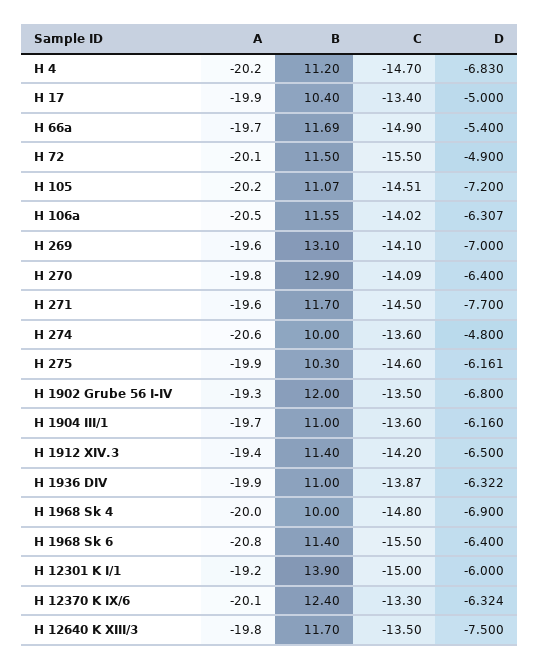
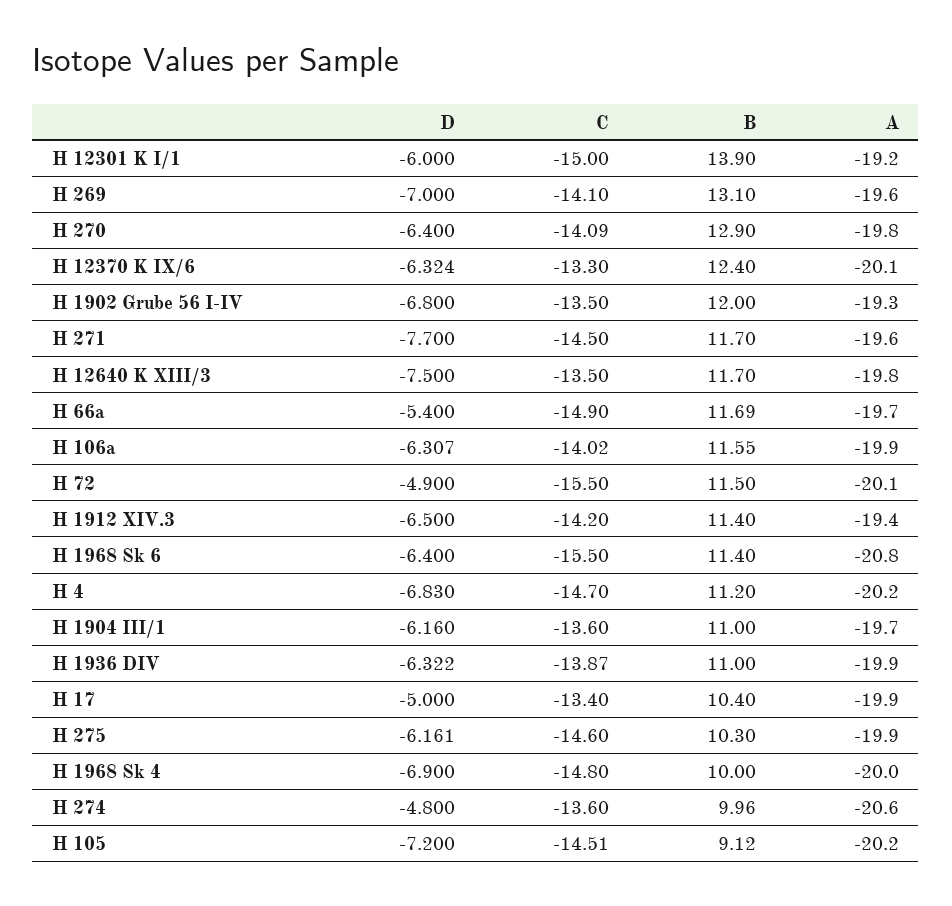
  {
    "A": {
      "H 4": -20.2,
      "H 17": -19.9,
      "H 66a": -19.7,
      "H 72": -20.1,
      "H 105": -20.2,
-     "H 106a": -20.5,
+     "H 106a": -19.9,
      "H 269": -19.6,
      "H 270": -19.8,
      "H 271": -19.6,
      "H 274": -20.6,
      "H 275": -19.9,
      "H 1902 Grube 56 I-IV": -19.3,
      "H 1904 III/1": -19.7,
      "H 1912 XIV.3": -19.4,
      "H 1936 DIV": -19.9,
      "H 1968 Sk 4": -20,
      "H 1968 Sk 6": -20.8,
      "H 12301 K I/1": -19.2,
      "H 12370 K IX/6": -20.1,
      "H 12640 K XIII/3": -19.8
    },
    "B": {
      "H 4": 11.2,
      "H 17": 10.4,
      "H 66a": 11.69,
      "H 72": 11.5,
-     "H 105": 11.07,
+     "H 105": 9.12,
      "H 106a": 11.55,
      "H 269": 13.1,
      "H 270": 12.9,
      "H 271": 11.7,
-     "H 274": 10,
+     "H 274": 9.96,
      "H 275": 10.3,
      "H 1902 Grube 56 I-IV": 12,
      "H 1904 III/1": 11,
      "H 1912 XIV.3": 11.4,
      "H 1936 DIV": 11,
      "H 1968 Sk 4": 10,
      "H 1968 Sk 6": 11.4,
      "H 12301 K I/1": 13.9,
      "H 12370 K IX/6": 12.4,
      "H 12640 K XIII/3": 11.7
    },
    "C": {
      "H 4": -14.7,
      "H 17": -13.4,
      "H 66a": -14.9,
      "H 72": -15.5,
      "H 105": -14.51,
      "H 106a": -14.02,
      "H 269": -14.1,
      "H 270": -14.09,
      "H 271": -14.5,
      "H 274": -13.6,
      "H 275": -14.6,
      "H 1902 Grube 56 I-IV": -13.5,
      "H 1904 III/1": -13.6,
      "H 1912 XIV.3": -14.2,
      "H 1936 DIV": -13.87,
      "H 1968 Sk 4": -14.8,
      "H 1968 Sk 6": -15.5,
      "H 12301 K I/1": -15,
      "H 12370 K IX/6": -13.3,
      "H 12640 K XIII/3": -13.5
    },
    "D": {
      "H 4": -6.83,
      "H 17": -5,
      "H 66a": -5.4,
      "H 72": -4.9,
      "H 105": -7.2,
      "H 106a": -6.307,
      "H 269": -7,
      "H 270": -6.4,
      "H 271": -7.7,
      "H 274": -4.8,
      "H 275": -6.161,
      "H 1902 Grube 56 I-IV": -6.8,
      "H 1904 III/1": -6.16,
      "H 1912 XIV.3": -6.5,
      "H 1936 DIV": -6.322,
      "H 1968 Sk 4": -6.9,
      "H 1968 Sk 6": -6.4,
      "H 12301 K I/1": -6,
      "H 12370 K IX/6": -6.324,
      "H 12640 K XIII/3": -7.5
    }
  }

